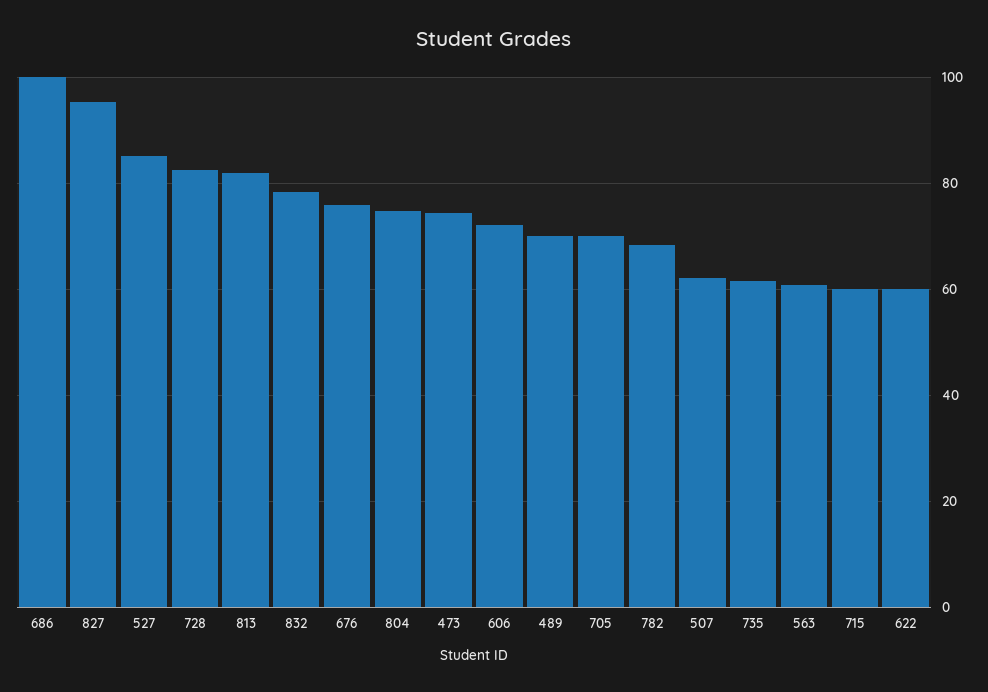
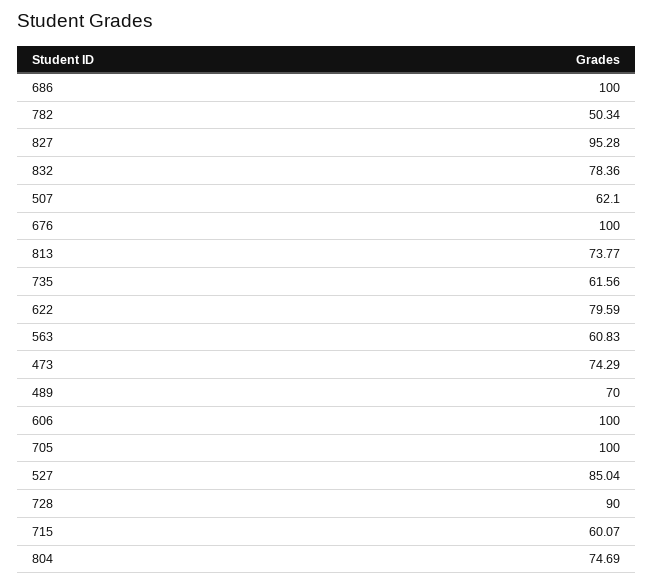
  {
    "686": 100,
    "827": 95.28,
    "527": 85.04,
-   "728": 82,
+   "728": 90,
-   "813": 82,
+   "813": 73.77,
    "832": 78.36,
-   "676": 76,
+   "676": 100,
    "804": 74.69,
    "473": 74.29,
-   "606": 72,
+   "606": 100,
    "489": 70,
-   "705": 70,
+   "705": 100,
-   "782": 68,
+   "782": 50.34,
    "507": 62.1,
    "735": 61.56,
    "563": 60.83,
    "715": 60.07,
-   "622": 60
+   "622": 79.59
  }

